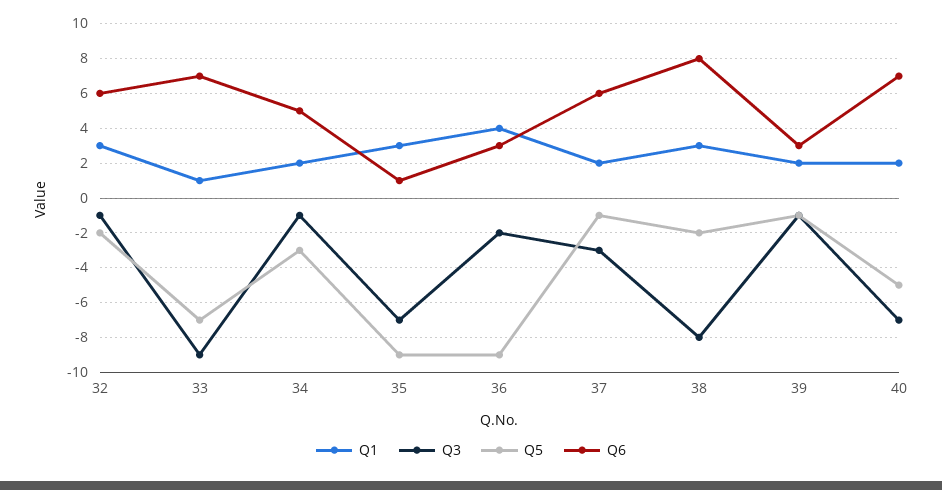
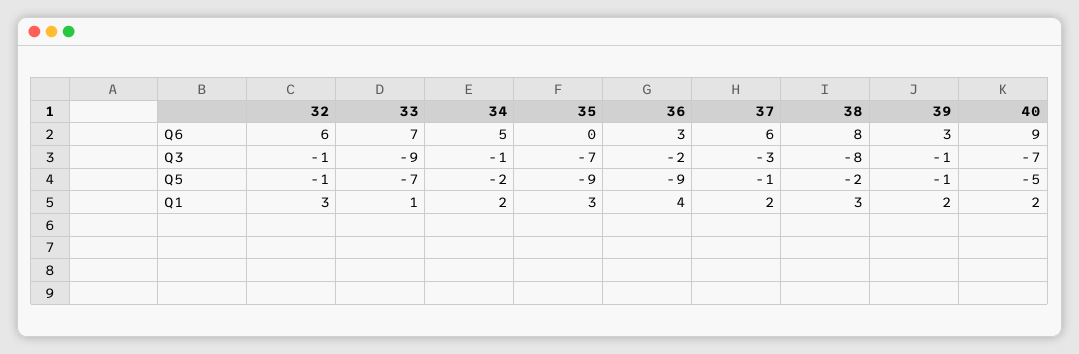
  {
    "Q1": {
      "32": 3,
      "33": 1,
      "34": 2,
      "35": 3,
      "36": 4,
      "37": 2,
      "38": 3,
      "39": 2,
      "40": 2
    },
    "Q3": {
      "32": -1,
      "33": -9,
      "34": -1,
      "35": -7,
      "36": -2,
      "37": -3,
      "38": -8,
      "39": -1,
      "40": -7
    },
    "Q5": {
-     "32": -2,
+     "32": -1,
      "33": -7,
-     "34": -3,
+     "34": -2,
      "35": -9,
      "36": -9,
      "37": -1,
      "38": -2,
      "39": -1,
      "40": -5
    },
    "Q6": {
      "32": 6,
      "33": 7,
      "34": 5,
-     "35": 1,
+     "35": 0,
      "36": 3,
      "37": 6,
      "38": 8,
      "39": 3,
-     "40": 7
+     "40": 9
    }
  }

